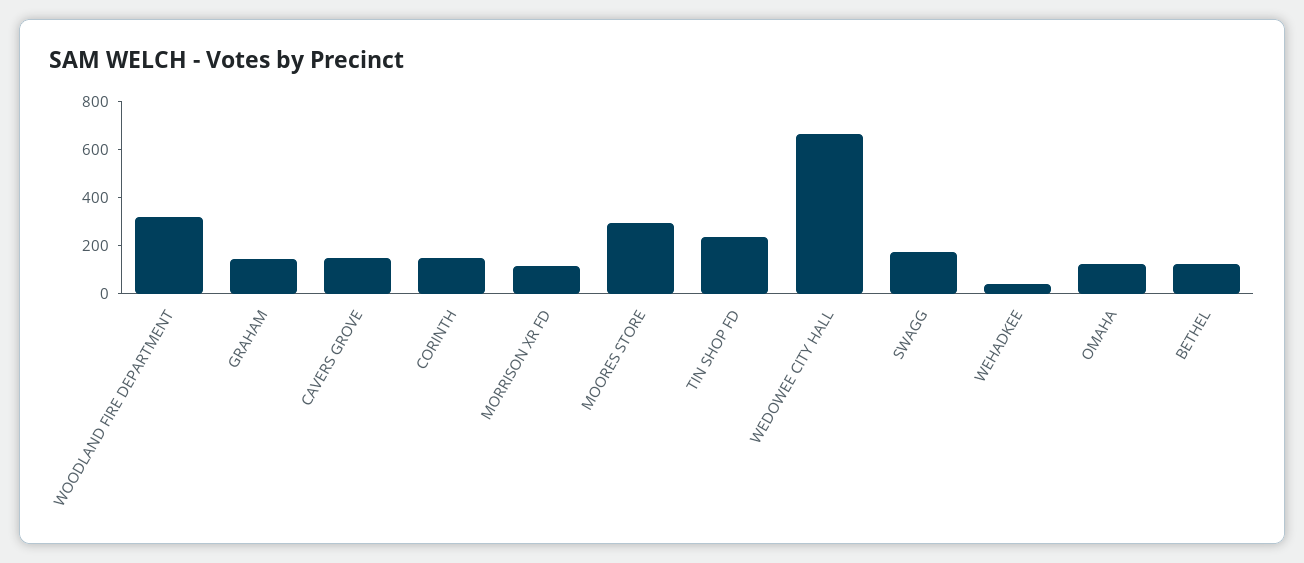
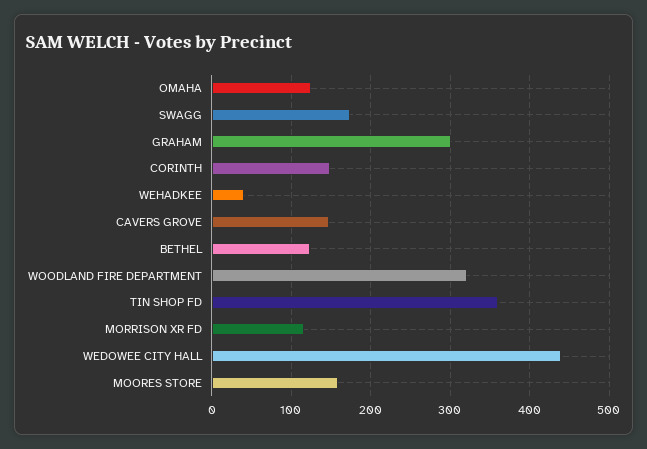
  {
    "WOODLAND FIRE DEPARTMENT": 320,
-   "GRAHAM": 150,
+   "GRAHAM": 300,
    "CAVERS GROVE": 150,
    "CORINTH": 150,
    "MORRISON XR FD": 120,
-   "MOORES STORE": 300,
+   "MOORES STORE": 160,
-   "TIN SHOP FD": 250,
+   "TIN SHOP FD": 360,
-   "WEDOWEE CITY HALL": 650,
+   "WEDOWEE CITY HALL": 440,
    "SWAGG": 170,
    "WEHADKEE": 40,
    "OMAHA": 130,
    "BETHEL": 120
  }

